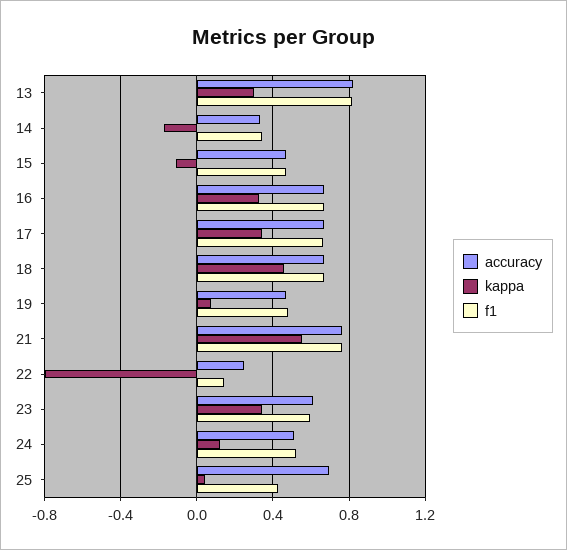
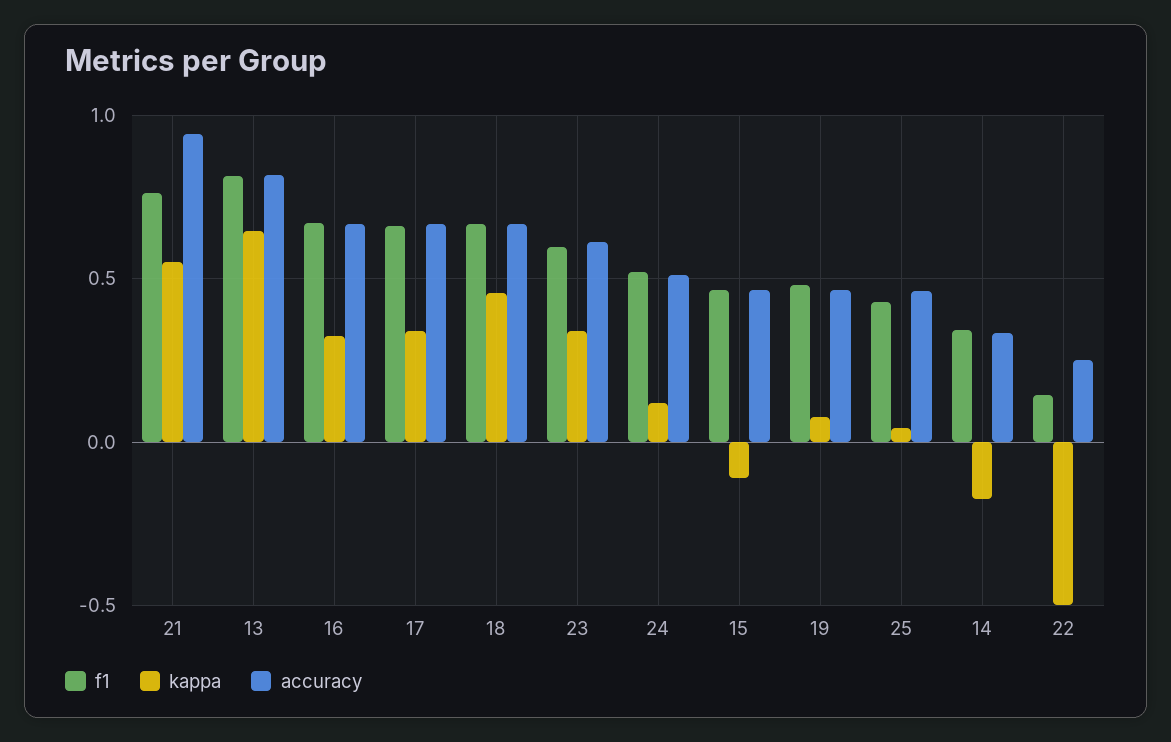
  {
    "accuracy": {
      "13": 0.8,
      "14": 0.35,
      "15": 0.45,
      "16": 0.65,
      "17": 0.65,
      "18": 0.65,
      "19": 0.45,
-     "21": 0.75,
+     "21": 0.95,
      "22": 0.25,
      "23": 0.6,
      "24": 0.5,
-     "25": 0.7
+     "25": 0.45
    },
    "kappa": {
-     "13": 0.3,
+     "13": 0.65,
      "14": -0.15,
      "15": -0.1,
      "16": 0.3,
      "17": 0.35,
      "18": 0.45,
      "19": 0.1,
      "21": 0.55,
-     "22": -0.8,
+     "22": -0.5,
      "23": 0.35,
      "24": 0.1,
      "25": 0.05
    },
    "f1": {
      "13": 0.8,
      "14": 0.35,
      "15": 0.45,
      "16": 0.65,
      "17": 0.65,
      "18": 0.65,
      "19": 0.5,
      "21": 0.75,
      "22": 0.15,
      "23": 0.6,
      "24": 0.5,
      "25": 0.45
    }
  }

